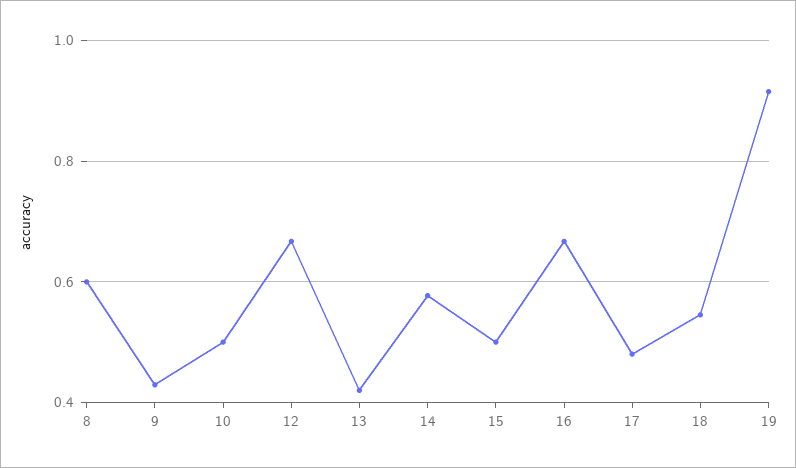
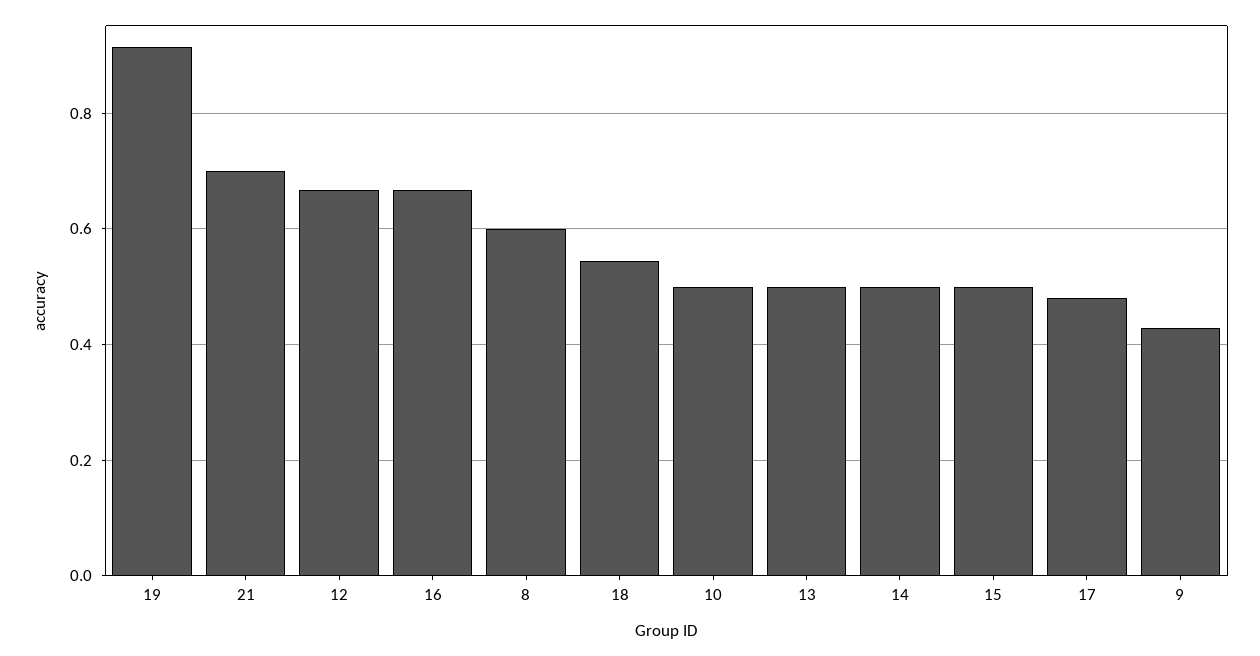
  {
    "8": 0.6,
    "9": 0.42,
    "10": 0.5,
    "12": 0.66,
-   "13": 0.42,
+   "13": 0.5,
-   "14": 0.58,
+   "14": 0.5,
    "15": 0.5,
    "16": 0.66,
    "17": 0.48,
    "18": 0.54,
-   "19": 0.92
+   "19": 0.92,
+   "21": 0.7
  }

